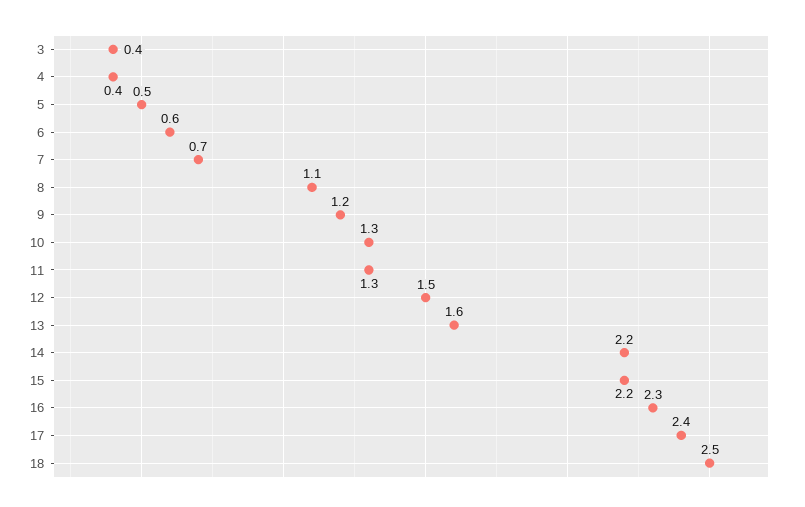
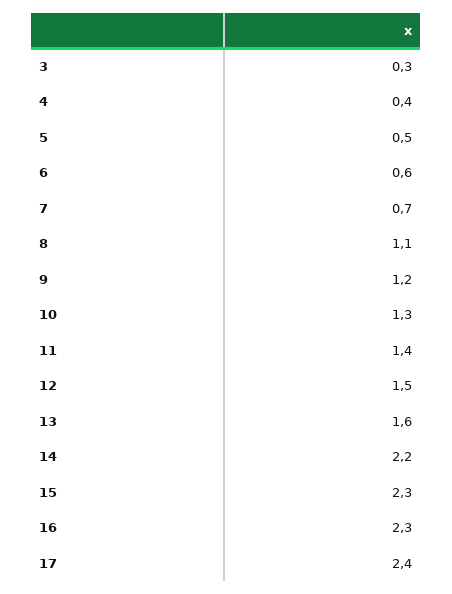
  {
-   "3": 0.4,
+   "3": 0.3,
    "4": 0.4,
    "5": 0.5,
    "6": 0.6,
    "7": 0.7,
    "8": 1.1,
    "9": 1.2,
    "10": 1.3,
-   "11": 1.3,
+   "11": 1.4,
    "12": 1.5,
    "13": 1.6,
    "14": 2.2,
-   "15": 2.2,
+   "15": 2.3,
    "16": 2.3,
-   "17": 2.4,
+   "17": 2.4
-   "18": 2.5
  }

